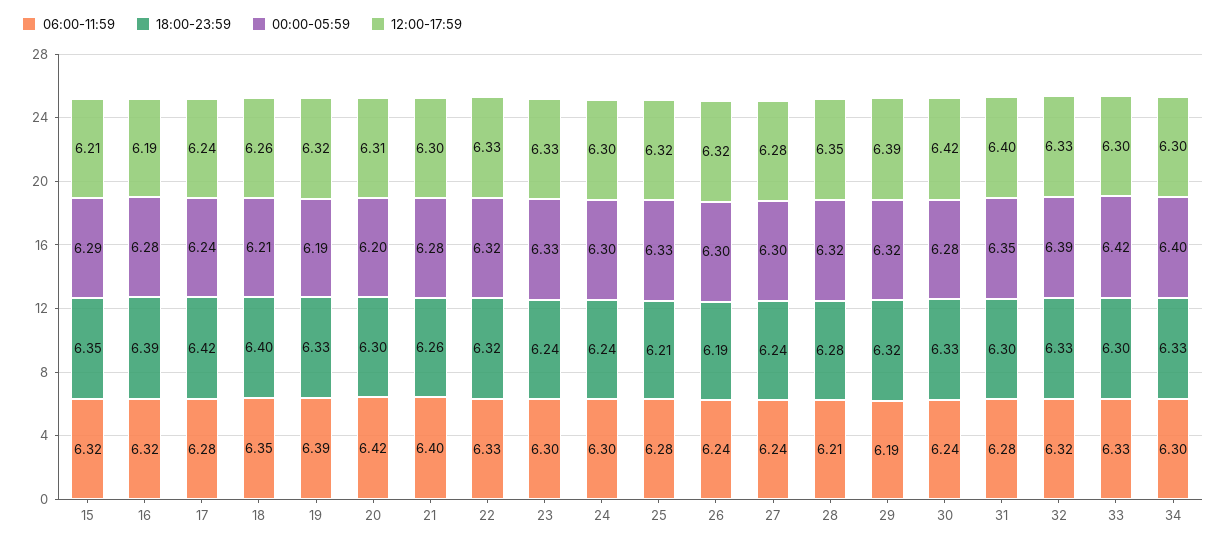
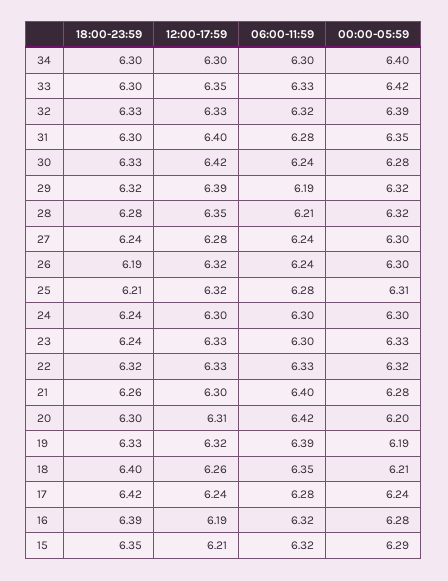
  {
    "06:00-11:59": {
      "15": 6.32,
      "16": 6.32,
      "17": 6.28,
      "18": 6.35,
      "19": 6.39,
      "20": 6.42,
      "21": 6.4,
      "22": 6.33,
      "23": 6.3,
      "24": 6.3,
      "25": 6.28,
      "26": 6.24,
      "27": 6.24,
      "28": 6.21,
      "29": 6.19,
      "30": 6.24,
      "31": 6.28,
      "32": 6.32,
      "33": 6.33,
      "34": 6.3
    },
    "18:00-23:59": {
      "15": 6.35,
      "16": 6.39,
      "17": 6.42,
      "18": 6.4,
      "19": 6.33,
      "20": 6.3,
      "21": 6.26,
      "22": 6.32,
      "23": 6.24,
      "24": 6.24,
      "25": 6.21,
      "26": 6.19,
      "27": 6.24,
      "28": 6.28,
      "29": 6.32,
      "30": 6.33,
      "31": 6.3,
      "32": 6.33,
      "33": 6.3,
-     "34": 6.33
+     "34": 6.3
    },
    "00:00-05:59": {
      "15": 6.29,
      "16": 6.28,
      "17": 6.24,
      "18": 6.21,
      "19": 6.19,
      "20": 6.2,
      "21": 6.28,
      "22": 6.32,
      "23": 6.33,
      "24": 6.3,
-     "25": 6.33,
+     "25": 6.31,
      "26": 6.3,
      "27": 6.3,
      "28": 6.32,
      "29": 6.32,
      "30": 6.28,
      "31": 6.35,
      "32": 6.39,
      "33": 6.42,
      "34": 6.4
    },
    "12:00-17:59": {
      "15": 6.21,
      "16": 6.19,
      "17": 6.24,
      "18": 6.26,
      "19": 6.32,
      "20": 6.31,
      "21": 6.3,
      "22": 6.33,
      "23": 6.33,
      "24": 6.3,
      "25": 6.32,
      "26": 6.32,
      "27": 6.28,
      "28": 6.35,
      "29": 6.39,
      "30": 6.42,
      "31": 6.4,
      "32": 6.33,
-     "33": 6.3,
+     "33": 6.35,
      "34": 6.3
    }
  }

